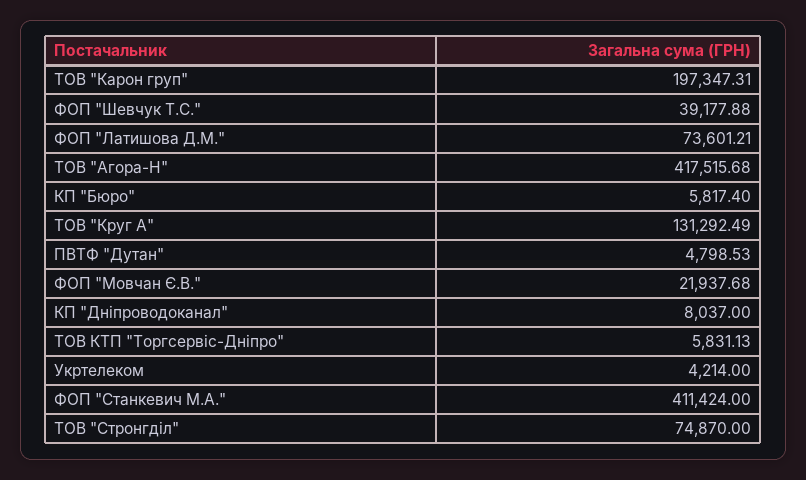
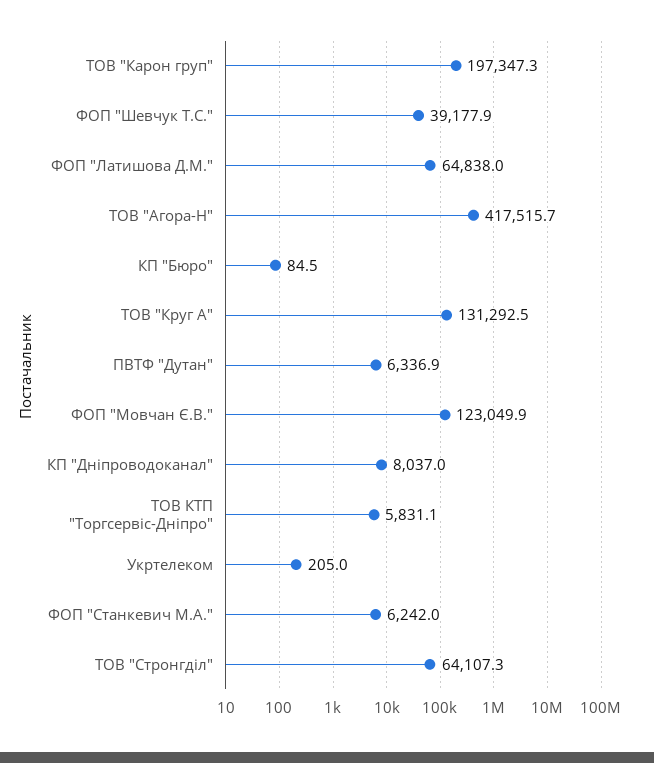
  {
    "ТОВ \"Карон груп\"": 197347.31,
    "ФОП \"Шевчук Т.С.\"": 39177.88,
-   "ФОП \"Латишова Д.М.\"": 73601.21,
+   "ФОП \"Латишова Д.М.\"": 64838,
    "ТОВ \"Агора-Н\"": 417515.68,
-   "КП \"Бюро\"": 5817.4,
+   "КП \"Бюро\"": 84.5,
    "ТОВ \"Круг А\"": 131292.49,
-   "ПВТФ \"Дутан\"": 4798.53,
+   "ПВТФ \"Дутан\"": 6336.9,
-   "ФОП \"Мовчан Є.В.\"": 21937.68,
+   "ФОП \"Мовчан Є.В.\"": 123049.9,
    "КП \"Дніпроводоканал\"": 8037,
    "ТОВ КТП \"Торгсервіс-Дніпро\"": 5831.13,
-   "Укртелеком": 4214,
+   "Укртелеком": 205,
-   "ФОП \"Станкевич М.А.\"": 411424,
+   "ФОП \"Станкевич М.А.\"": 6242,
-   "ТОВ \"Стронгділ\"": 74870
+   "ТОВ \"Стронгділ\"": 64107.3
  }

